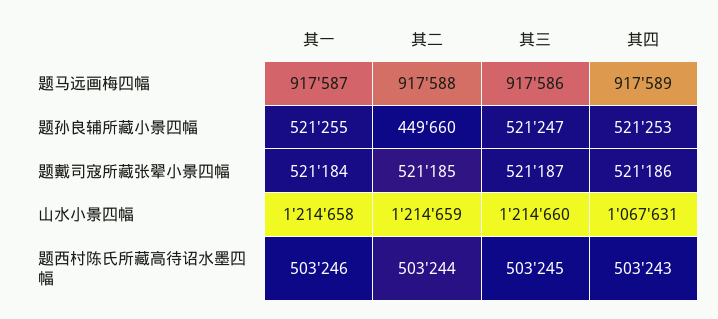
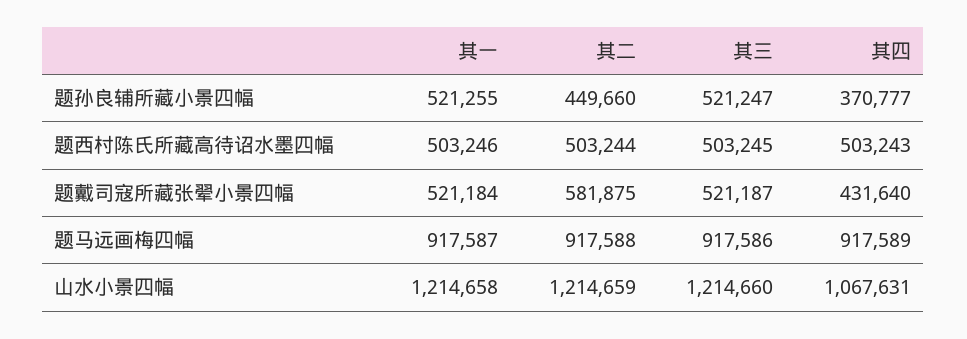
  {
    "其一": {
      "题马远画梅四幅": 917587,
      "题孙良辅所藏小景四幅": 521255,
      "题戴司寇所藏张翚小景四幅": 521184,
      "山水小景四幅": 1214658,
      "题西村陈氏所藏高待诏水墨四幅": 503246
    },
    "其二": {
      "题马远画梅四幅": 917588,
      "题孙良辅所藏小景四幅": 449660,
-     "题戴司寇所藏张翚小景四幅": 521185,
+     "题戴司寇所藏张翚小景四幅": 581875,
      "山水小景四幅": 1214659,
      "题西村陈氏所藏高待诏水墨四幅": 503244
    },
    "其三": {
      "题马远画梅四幅": 917586,
      "题孙良辅所藏小景四幅": 521247,
      "题戴司寇所藏张翚小景四幅": 521187,
      "山水小景四幅": 1214660,
      "题西村陈氏所藏高待诏水墨四幅": 503245
    },
    "其四": {
      "题马远画梅四幅": 917589,
-     "题孙良辅所藏小景四幅": 521253,
+     "题孙良辅所藏小景四幅": 370777,
-     "题戴司寇所藏张翚小景四幅": 521186,
+     "题戴司寇所藏张翚小景四幅": 431640,
      "山水小景四幅": 1067631,
      "题西村陈氏所藏高待诏水墨四幅": 503243
    }
  }

